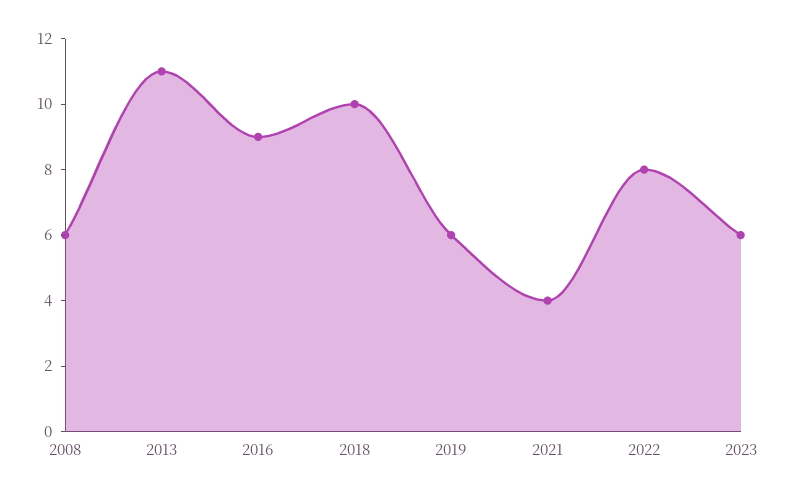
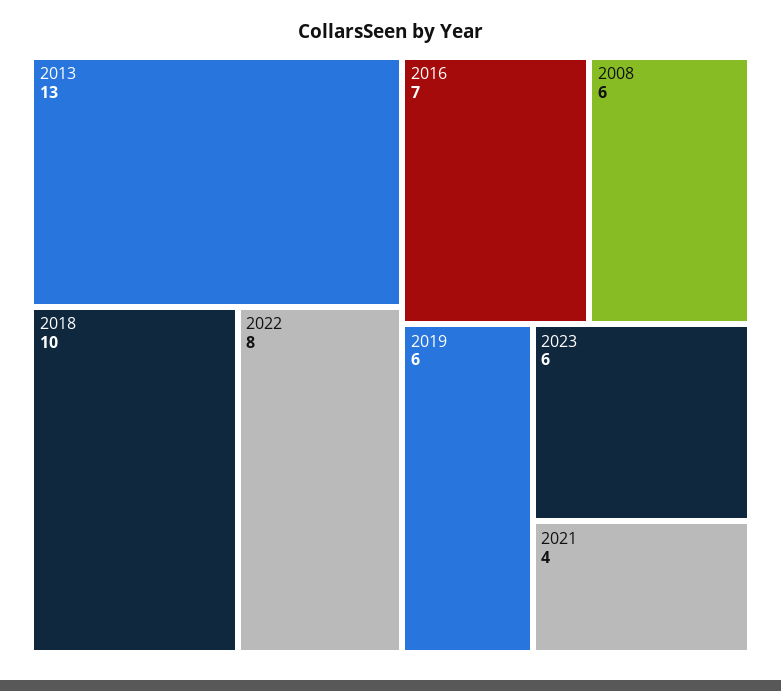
  {
    "2008": 6,
-   "2013": 11,
+   "2013": 13,
-   "2016": 9,
+   "2016": 7,
    "2018": 10,
    "2019": 6,
    "2021": 4,
    "2022": 8,
    "2023": 6
  }

